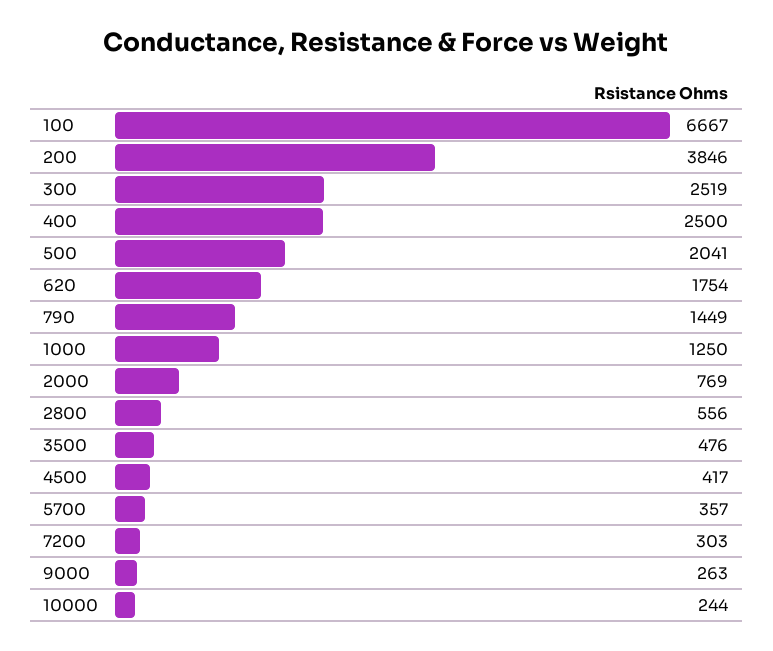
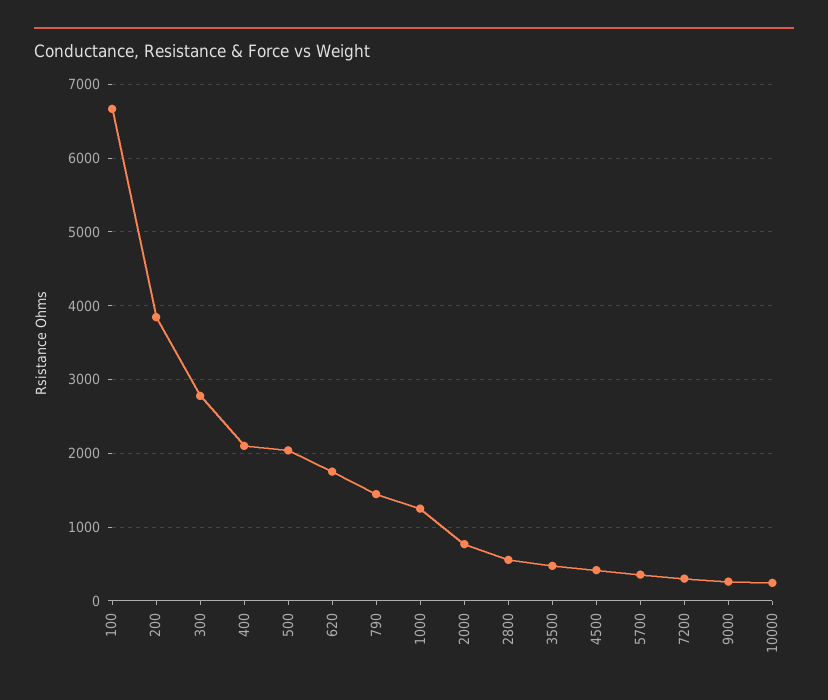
  {
    "100": 6667,
    "200": 3846,
-   "300": 2519,
+   "300": 2800,
-   "400": 2500,
+   "400": 2100,
    "500": 2041,
    "620": 1754,
    "790": 1449,
    "1000": 1250,
    "2000": 769,
    "2800": 556,
    "3500": 476,
    "4500": 417,
    "5700": 357,
    "7200": 303,
    "9000": 263,
    "10000": 244
  }

